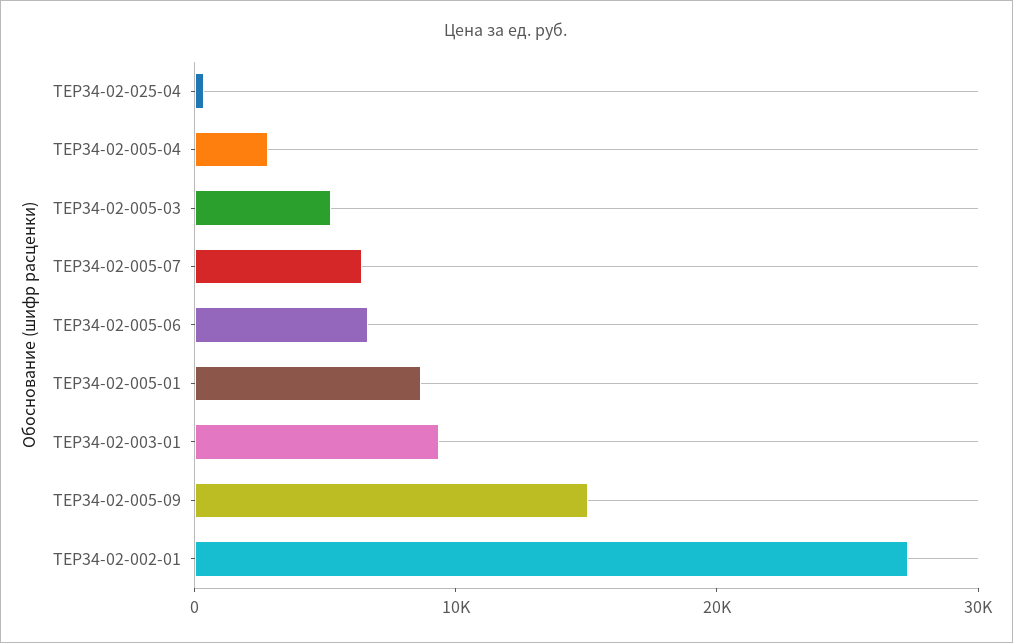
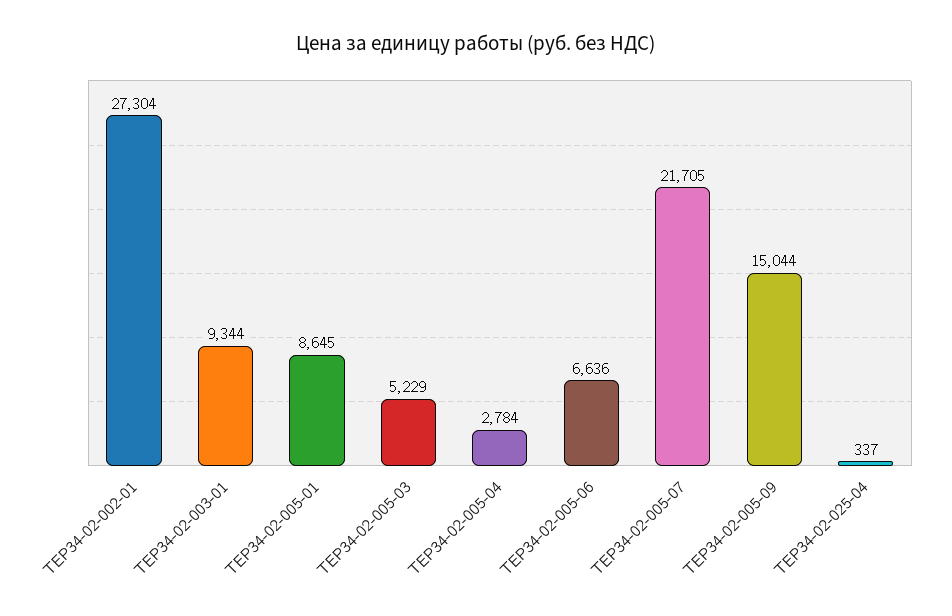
  {
    "ТЕР34-02-025-04": 337,
    "ТЕР34-02-005-04": 2784,
    "ТЕР34-02-005-03": 5229,
-   "ТЕР34-02-005-07": 6000,
+   "ТЕР34-02-005-07": 21705,
    "ТЕР34-02-005-06": 6636,
    "ТЕР34-02-005-01": 8645,
    "ТЕР34-02-003-01": 9344,
    "ТЕР34-02-005-09": 15044,
    "ТЕР34-02-002-01": 27304
  }

